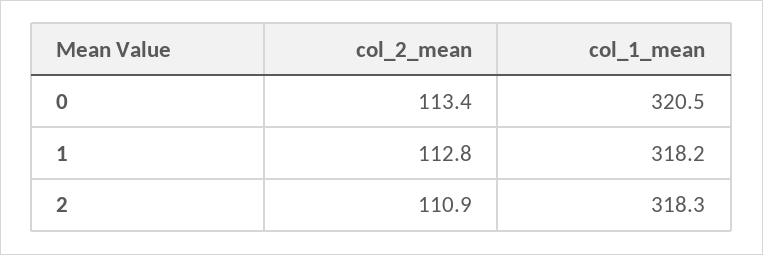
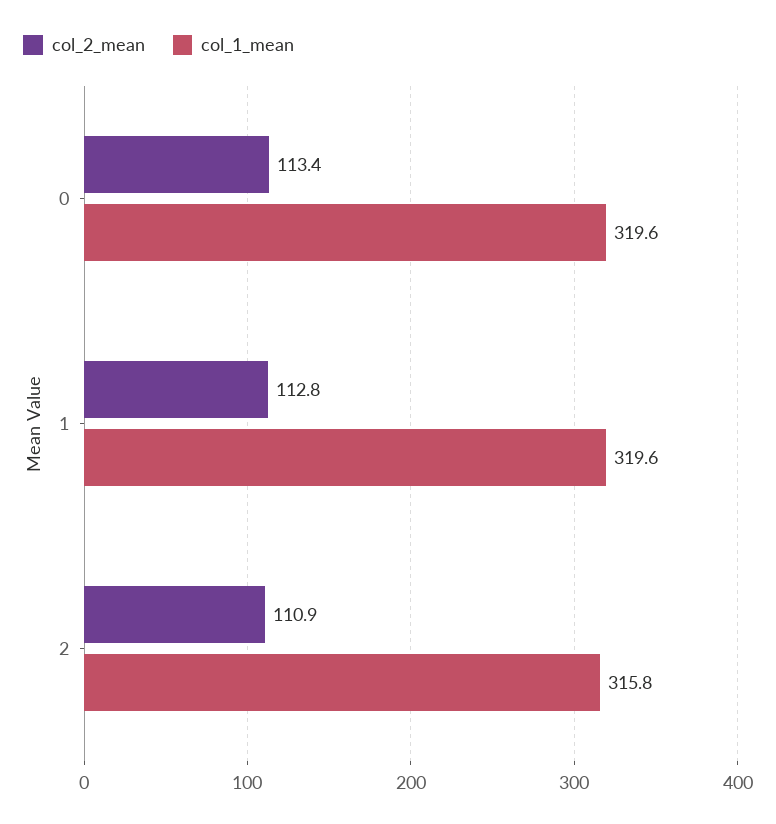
  {
    "col_2_mean": {
      "0": 113.4,
      "1": 112.8,
      "2": 110.9
    },
    "col_1_mean": {
-     "0": 320.5,
+     "0": 319.6,
-     "1": 318.2,
+     "1": 319.6,
-     "2": 318.3
+     "2": 315.8
    }
  }

